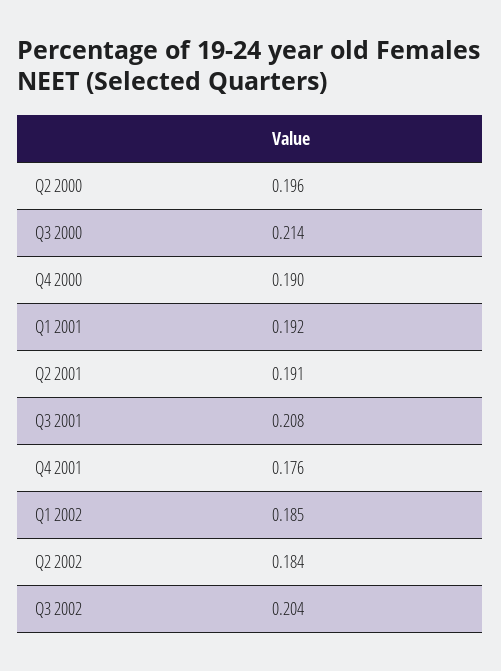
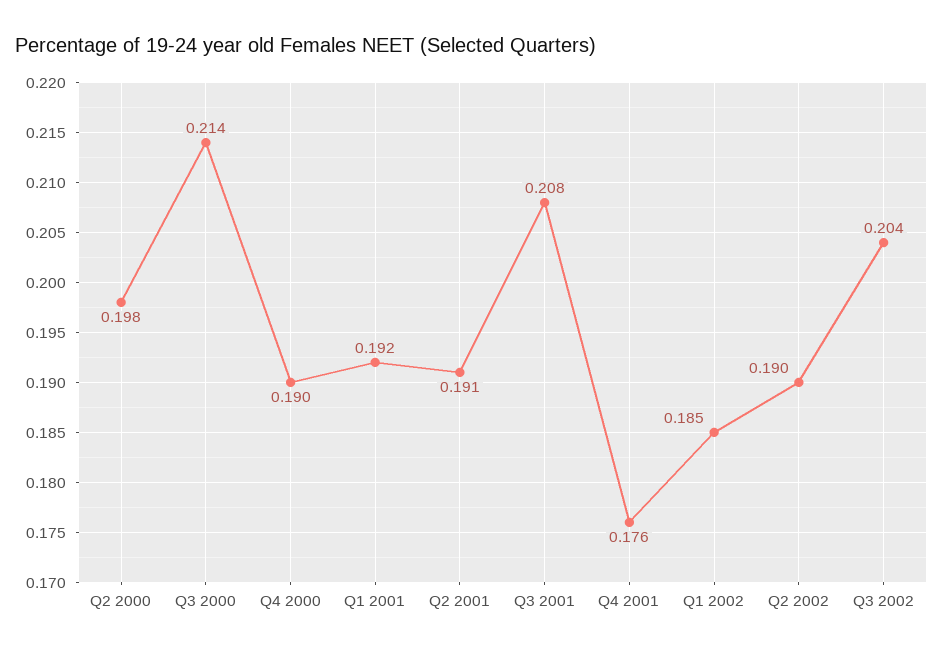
  {
-   "Q2 2000": 0.196,
+   "Q2 2000": 0.198,
    "Q3 2000": 0.214,
    "Q4 2000": 0.19,
    "Q1 2001": 0.192,
    "Q2 2001": 0.191,
    "Q3 2001": 0.208,
    "Q4 2001": 0.176,
    "Q1 2002": 0.185,
-   "Q2 2002": 0.184,
+   "Q2 2002": 0.19,
    "Q3 2002": 0.204
  }

